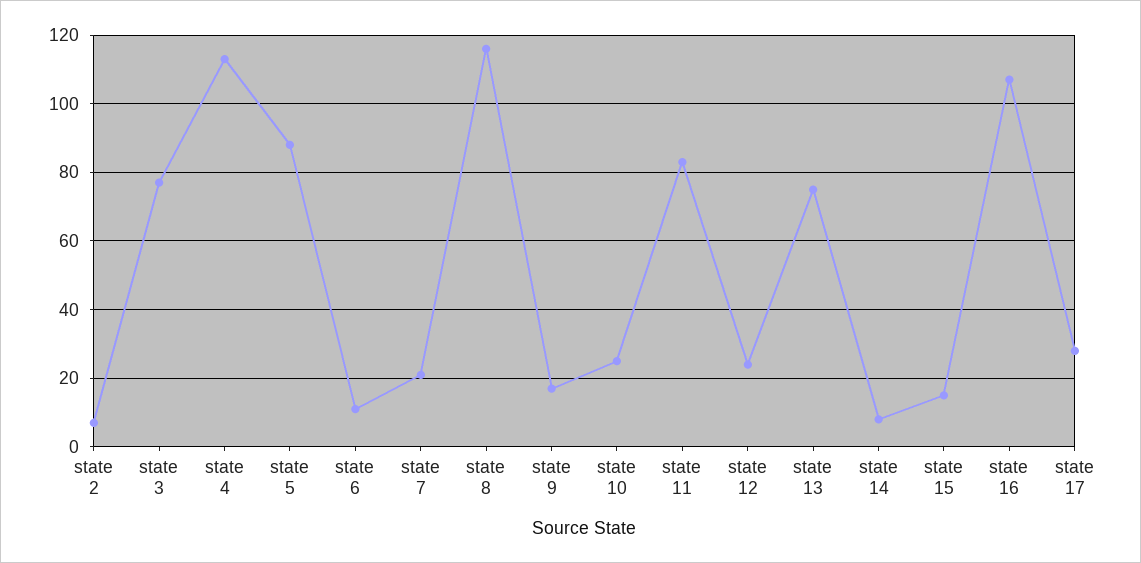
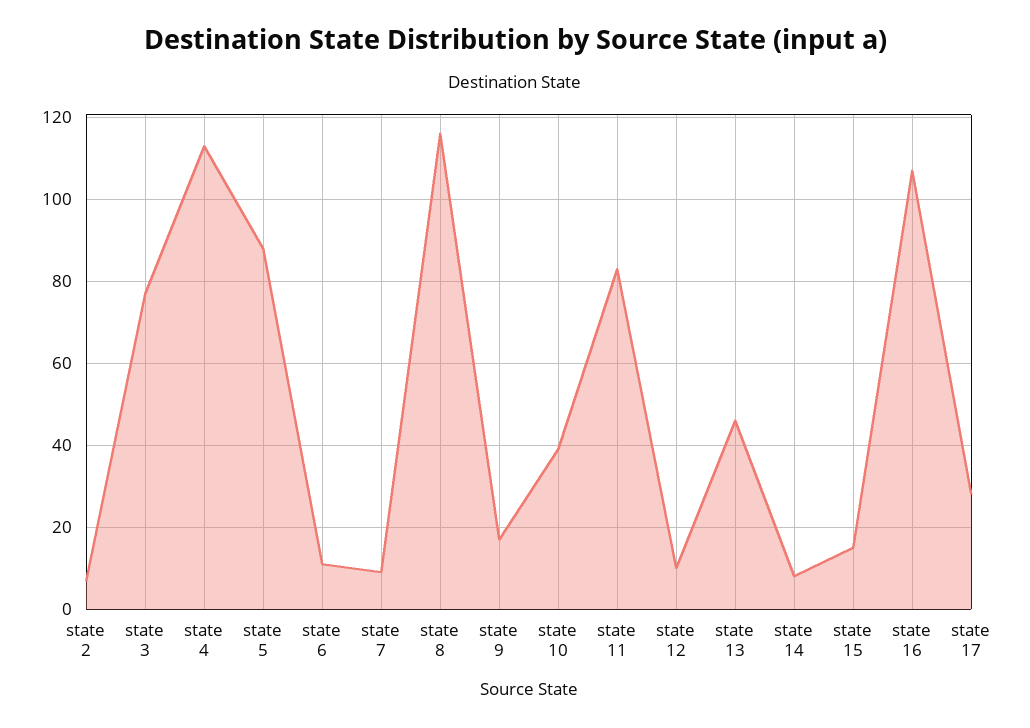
  {
    "state 2": 5,
    "state 3": 75,
    "state 4": 115,
    "state 5": 90,
    "state 6": 10,
-   "state 7": 20,
+   "state 7": 10,
    "state 8": 115,
    "state 9": 15,
-   "state 10": 25,
+   "state 10": 40,
    "state 11": 85,
-   "state 12": 25,
+   "state 12": 10,
-   "state 13": 75,
+   "state 13": 45,
    "state 14": 10,
    "state 15": 15,
    "state 16": 105,
    "state 17": 30
  }

